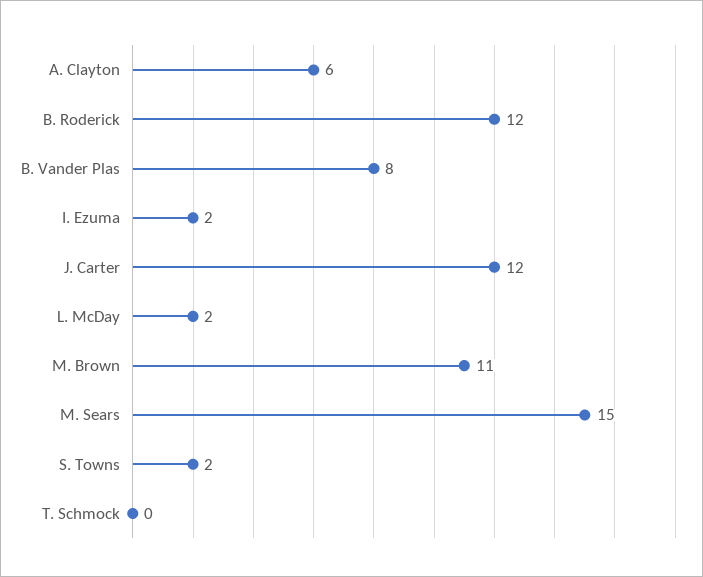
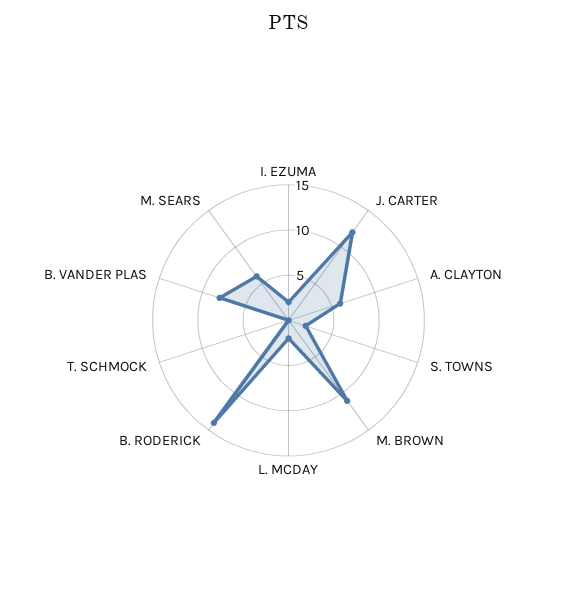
  {
    "A. Clayton": 6,
-   "B. Roderick": 12,
+   "B. Roderick": 14,
    "B. Vander Plas": 8,
    "I. Ezuma": 2,
    "J. Carter": 12,
    "L. McDay": 2,
    "M. Brown": 11,
-   "M. Sears": 15,
+   "M. Sears": 6,
    "S. Towns": 2,
    "T. Schmock": 0
  }

